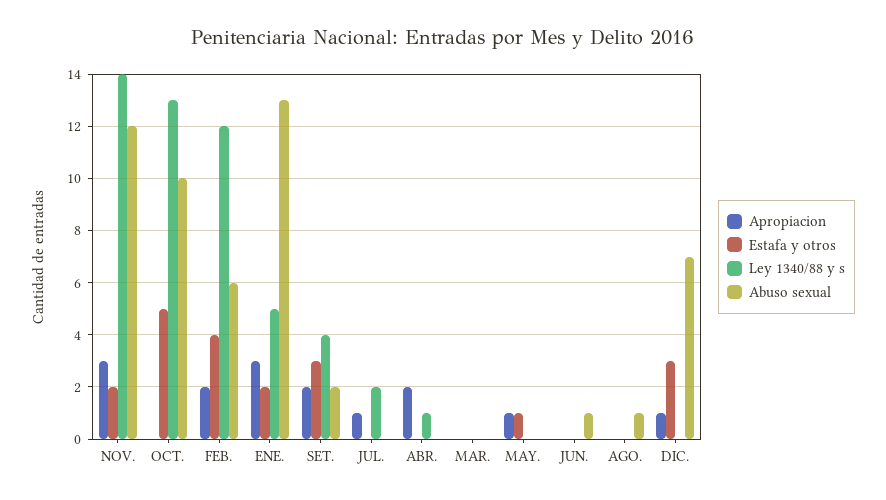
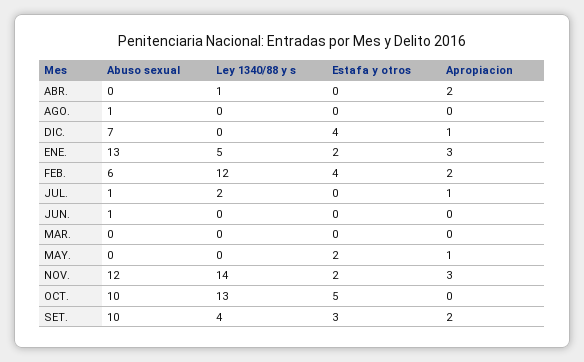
  {
    "Apropiacion": {
      "NOV.": 3,
      "OCT.": 0,
      "FEB.": 2,
      "ENE.": 3,
      "SET.": 2,
      "JUL.": 1,
      "ABR.": 2,
      "MAR.": 0,
      "MAY.": 1,
      "JUN.": 0,
      "AGO.": 0,
      "DIC.": 1
    },
    "Estafa y otros": {
      "NOV.": 2,
      "OCT.": 5,
      "FEB.": 4,
      "ENE.": 2,
      "SET.": 3,
      "JUL.": 0,
      "ABR.": 0,
      "MAR.": 0,
-     "MAY.": 1,
+     "MAY.": 2,
      "JUN.": 0,
      "AGO.": 0,
-     "DIC.": 3
+     "DIC.": 4
    },
    "Ley 1340/88 y s": {
      "NOV.": 14,
      "OCT.": 13,
      "FEB.": 12,
      "ENE.": 5,
      "SET.": 4,
      "JUL.": 2,
      "ABR.": 1,
      "MAR.": 0,
      "MAY.": 0,
      "JUN.": 0,
      "AGO.": 0,
      "DIC.": 0
    },
    "Abuso sexual": {
      "NOV.": 12,
      "OCT.": 10,
      "FEB.": 6,
      "ENE.": 13,
-     "SET.": 2,
+     "SET.": 10,
-     "JUL.": 0,
+     "JUL.": 1,
      "ABR.": 0,
      "MAR.": 0,
      "MAY.": 0,
      "JUN.": 1,
      "AGO.": 1,
      "DIC.": 7
    }
  }

